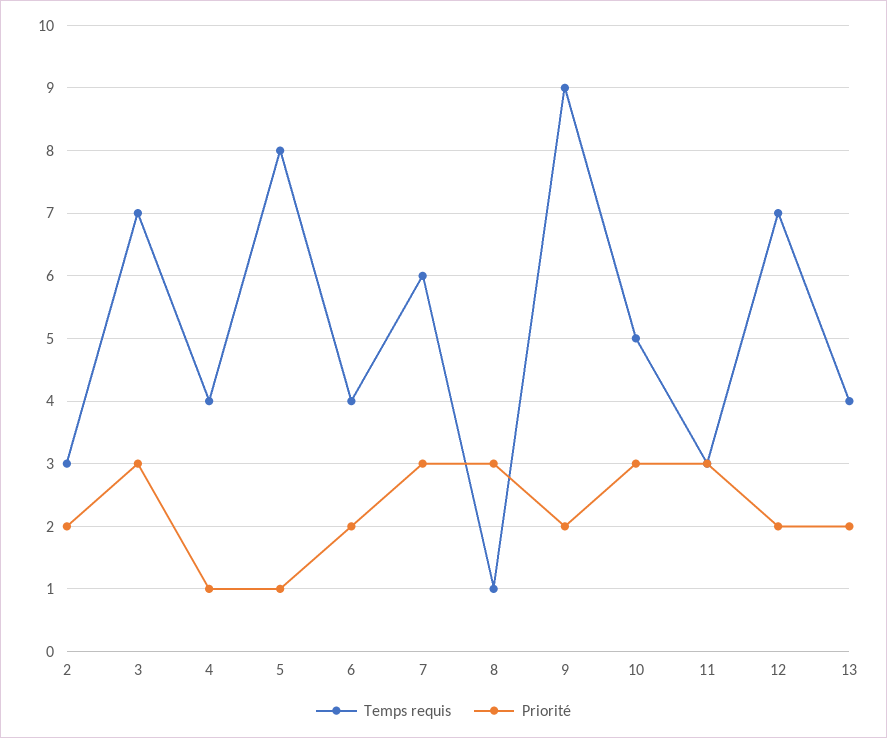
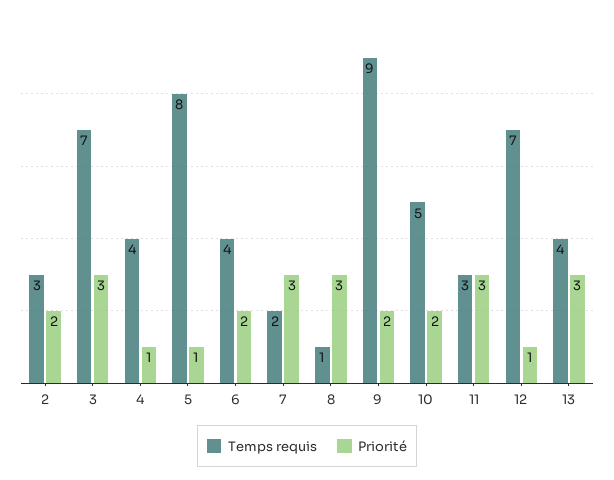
  {
    "Temps requis": {
      "2": 3,
      "3": 7,
      "4": 4,
      "5": 8,
      "6": 4,
-     "7": 6,
+     "7": 2,
      "8": 1,
      "9": 9,
      "10": 5,
      "11": 3,
      "12": 7,
      "13": 4
    },
    "Priorité": {
      "2": 2,
      "3": 3,
      "4": 1,
      "5": 1,
      "6": 2,
      "7": 3,
      "8": 3,
      "9": 2,
-     "10": 3,
+     "10": 2,
      "11": 3,
-     "12": 2,
+     "12": 1,
-     "13": 2
+     "13": 3
    }
  }

